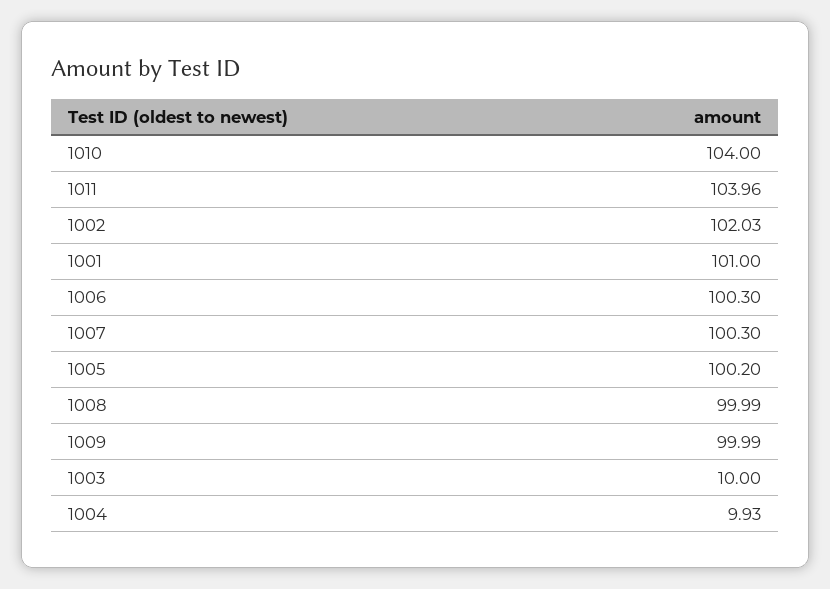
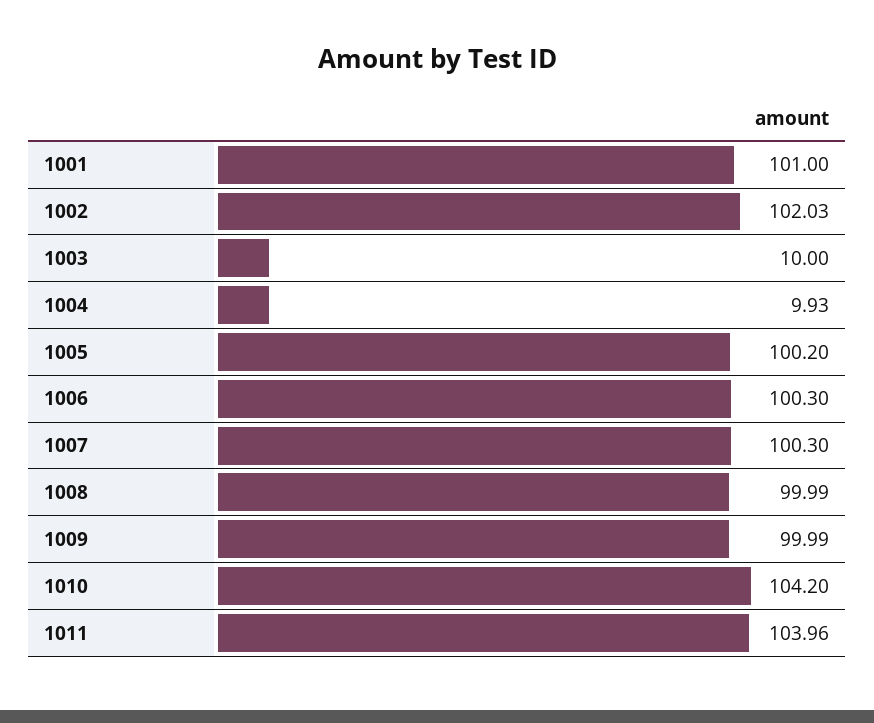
  {
-   "1010": 104,
+   "1010": 104.2,
    "1011": 103.96,
    "1002": 102.03,
    "1001": 101,
    "1006": 100.3,
    "1007": 100.3,
    "1005": 100.2,
    "1008": 99.99,
    "1009": 99.99,
    "1003": 10,
    "1004": 9.93
  }

